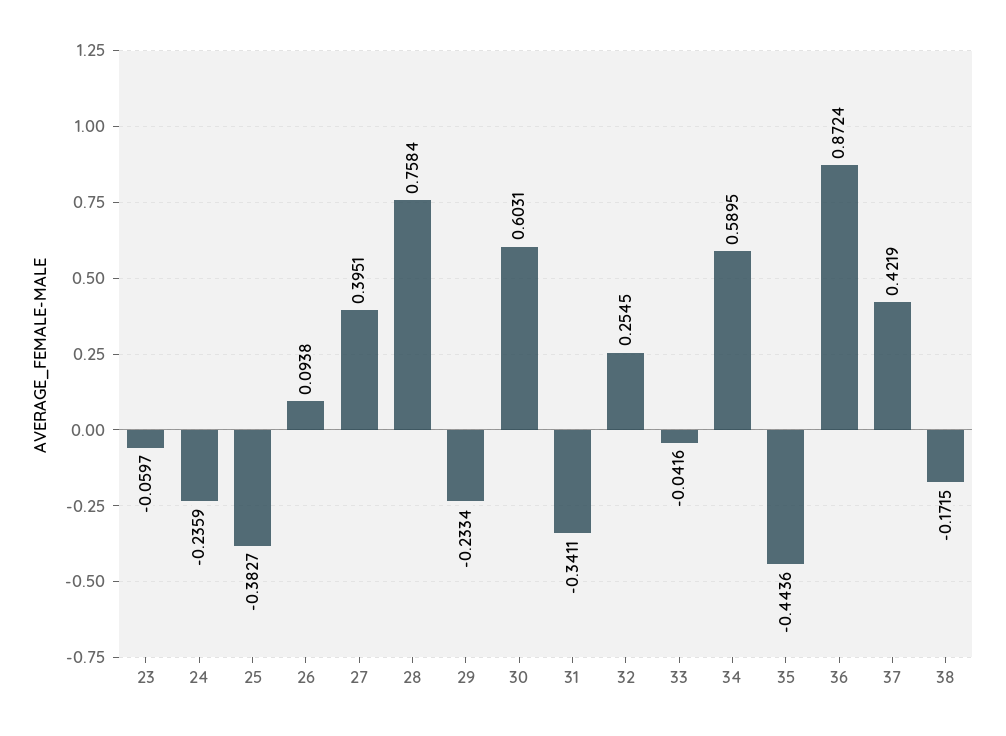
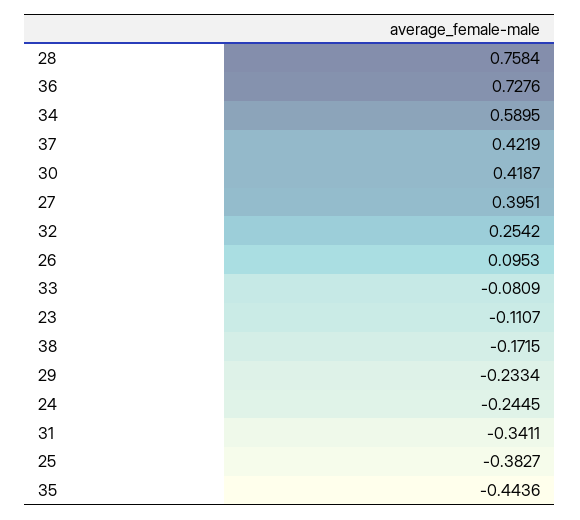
  {
-   "23": -0.0597,
+   "23": -0.1107,
-   "24": -0.2359,
+   "24": -0.2445,
    "25": -0.3827,
-   "26": 0.0938,
+   "26": 0.0953,
    "27": 0.3951,
    "28": 0.7584,
    "29": -0.2334,
-   "30": 0.6031,
+   "30": 0.4187,
    "31": -0.3411,
-   "32": 0.2545,
+   "32": 0.2542,
-   "33": -0.0416,
+   "33": -0.0809,
    "34": 0.5895,
    "35": -0.4436,
-   "36": 0.8724,
+   "36": 0.7276,
    "37": 0.4219,
    "38": -0.1715
  }

